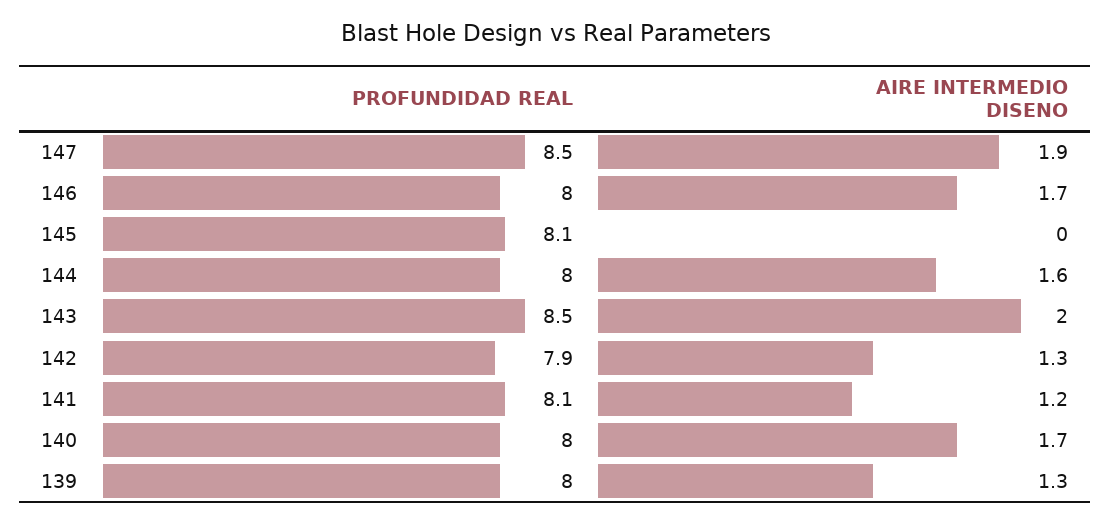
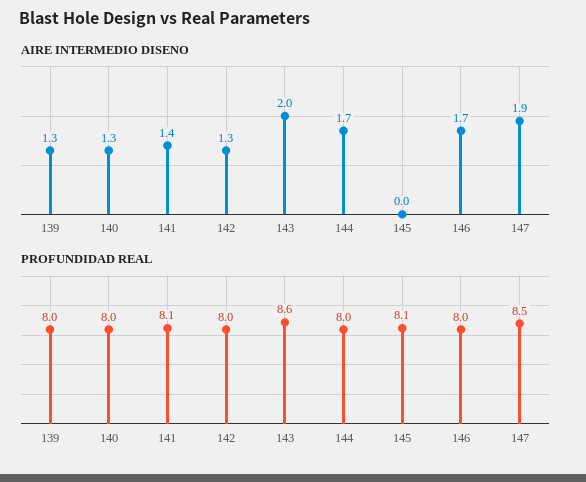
  {
    "PROFUNDIDAD REAL": {
      "147": 8.5,
      "146": 8,
      "145": 8.1,
      "144": 8,
-     "143": 8.5,
+     "143": 8.6,
-     "142": 7.9,
+     "142": 8,
      "141": 8.1,
      "140": 8,
      "139": 8
    },
    "AIRE INTERMEDIO DISENO": {
      "147": 1.9,
      "146": 1.7,
      "145": 0,
-     "144": 1.6,
+     "144": 1.7,
      "143": 2,
      "142": 1.3,
-     "141": 1.2,
+     "141": 1.4,
-     "140": 1.7,
+     "140": 1.3,
      "139": 1.3
    }
  }

